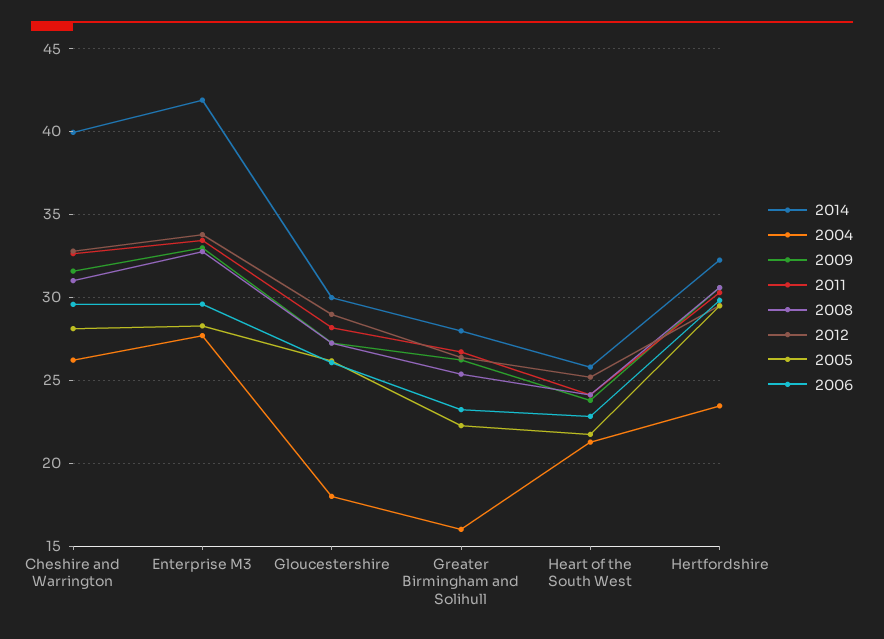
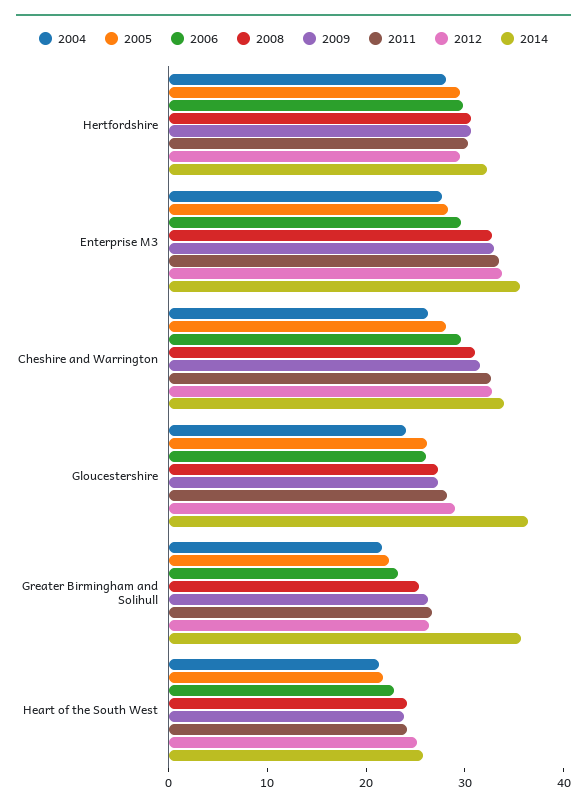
  {
    "2014": {
-     "Cheshire and Warrington": 40,
+     "Cheshire and Warrington": 34,
-     "Enterprise M3": 42,
+     "Enterprise M3": 36,
-     "Gloucestershire": 30,
+     "Gloucestershire": 36,
-     "Greater Birmingham and Solihull": 28,
+     "Greater Birmingham and Solihull": 36,
      "Heart of the South West": 26,
      "Hertfordshire": 32
    },
    "2004": {
      "Cheshire and Warrington": 26,
      "Enterprise M3": 27.5,
-     "Gloucestershire": 18,
+     "Gloucestershire": 24,
-     "Greater Birmingham and Solihull": 16,
+     "Greater Birmingham and Solihull": 22,
      "Heart of the South West": 21.5,
-     "Hertfordshire": 23.5
+     "Hertfordshire": 28
    },
    "2009": {
      "Cheshire and Warrington": 31.5,
      "Enterprise M3": 33,
      "Gloucestershire": 27.5,
      "Greater Birmingham and Solihull": 26,
      "Heart of the South West": 24,
      "Hertfordshire": 30.5
    },
    "2011": {
      "Cheshire and Warrington": 32.5,
      "Enterprise M3": 33.5,
      "Gloucestershire": 28,
      "Greater Birmingham and Solihull": 26.5,
      "Heart of the South West": 24,
      "Hertfordshire": 30.5
    },
    "2008": {
      "Cheshire and Warrington": 31,
      "Enterprise M3": 32.5,
      "Gloucestershire": 27,
      "Greater Birmingham and Solihull": 25.5,
      "Heart of the South West": 24,
      "Hertfordshire": 30.5
    },
    "2012": {
      "Cheshire and Warrington": 33,
      "Enterprise M3": 34,
      "Gloucestershire": 29,
      "Greater Birmingham and Solihull": 26.5,
      "Heart of the South West": 25,
      "Hertfordshire": 29.5
    },
    "2005": {
      "Cheshire and Warrington": 28,
      "Enterprise M3": 28.5,
      "Gloucestershire": 26,
      "Greater Birmingham and Solihull": 22.5,
      "Heart of the South West": 21.5,
      "Hertfordshire": 29.5
    },
    "2006": {
      "Cheshire and Warrington": 29.5,
      "Enterprise M3": 29.5,
      "Gloucestershire": 26,
      "Greater Birmingham and Solihull": 23,
      "Heart of the South West": 23,
      "Hertfordshire": 30
    }
  }

